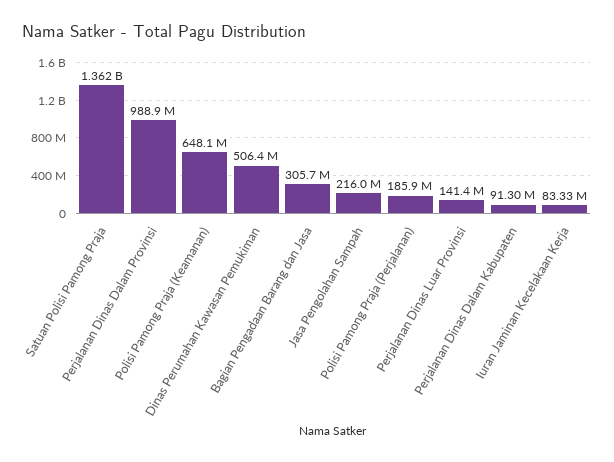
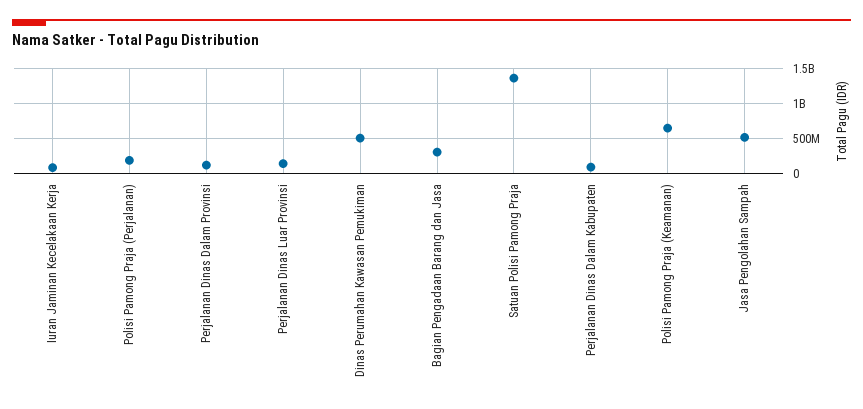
  {
    "Satuan Polisi Pamong Praja": 1362000000,
-   "Perjalanan Dinas Dalam Provinsi": 988900000,
+   "Perjalanan Dinas Dalam Provinsi": 100000000,
    "Polisi Pamong Praja (Keamanan)": 648100000,
    "Dinas Perumahan Kawasan Pemukiman": 506400000,
    "Bagian Pengadaan Barang dan Jasa": 305700000,
-   "Jasa Pengolahan Sampah": 216000000,
+   "Jasa Pengolahan Sampah": 500000000,
    "Polisi Pamong Praja (Perjalanan)": 185900000,
    "Perjalanan Dinas Luar Provinsi": 141400000,
    "Perjalanan Dinas Dalam Kabupaten": 91300000,
    "Iuran Jaminan Kecelakaan Kerja": 83330000
  }

